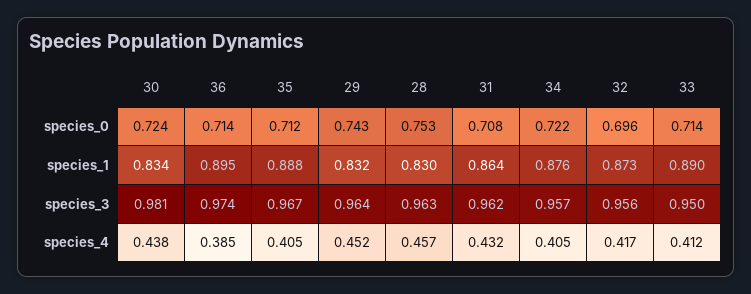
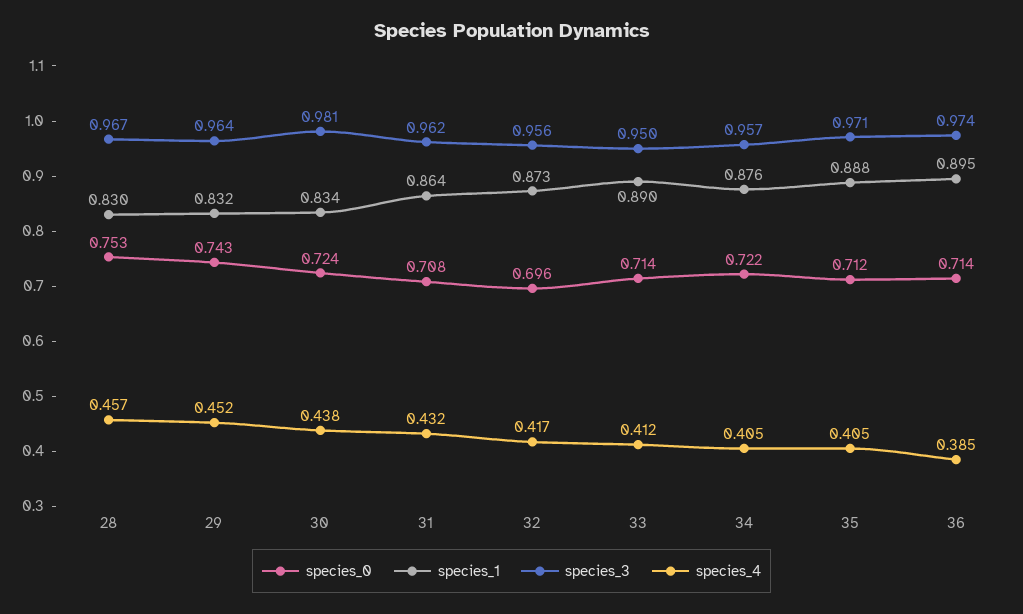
  {
    "species_0": {
      "30": 0.724,
      "36": 0.714,
      "35": 0.712,
      "29": 0.743,
      "28": 0.753,
      "31": 0.708,
      "34": 0.722,
      "32": 0.696,
      "33": 0.714
    },
    "species_1": {
      "30": 0.834,
      "36": 0.895,
      "35": 0.888,
      "29": 0.832,
      "28": 0.83,
      "31": 0.864,
      "34": 0.876,
      "32": 0.873,
      "33": 0.89
    },
    "species_3": {
      "30": 0.981,
      "36": 0.974,
-     "35": 0.967,
+     "35": 0.971,
      "29": 0.964,
-     "28": 0.963,
+     "28": 0.967,
      "31": 0.962,
      "34": 0.957,
      "32": 0.956,
      "33": 0.95
    },
    "species_4": {
      "30": 0.438,
      "36": 0.385,
      "35": 0.405,
      "29": 0.452,
      "28": 0.457,
      "31": 0.432,
      "34": 0.405,
      "32": 0.417,
      "33": 0.412
    }
  }

